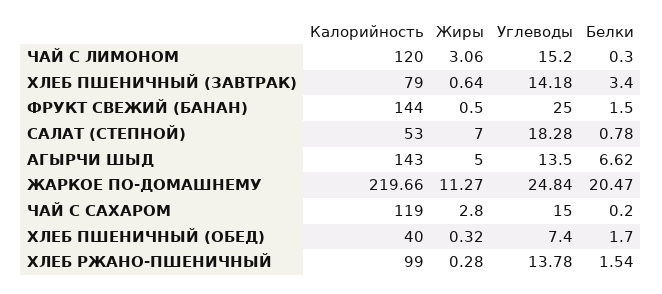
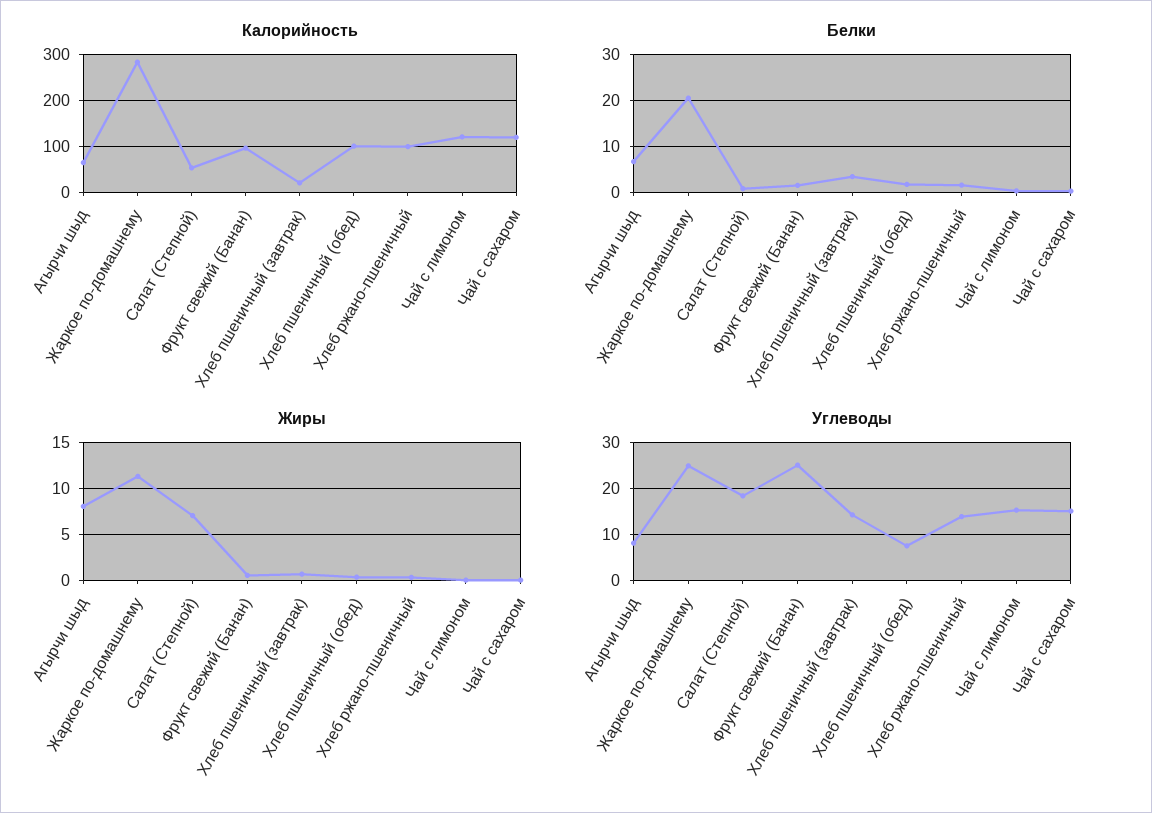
  {
    "Калорийность": {
      "ЧАЙ С ЛИМОНОМ": 120,
-     "ХЛЕБ ПШЕНИЧНЫЙ (ЗАВТРАК)": 79,
+     "ХЛЕБ ПШЕНИЧНЫЙ (ЗАВТРАК)": 20,
-     "ФРУКТ СВЕЖИЙ (БАНАН)": 144,
+     "ФРУКТ СВЕЖИЙ (БАНАН)": 100,
      "САЛАТ (СТЕПНОЙ)": 53,
-     "АГЫРЧИ ШЫД": 143,
+     "АГЫРЧИ ШЫД": 60,
-     "ЖАРКОЕ ПО-ДОМАШНЕМУ": 219.66,
+     "ЖАРКОЕ ПО-ДОМАШНЕМУ": 280,
      "ЧАЙ С САХАРОМ": 119,
-     "ХЛЕБ ПШЕНИЧНЫЙ (ОБЕД)": 40,
+     "ХЛЕБ ПШЕНИЧНЫЙ (ОБЕД)": 100,
      "ХЛЕБ РЖАНО-ПШЕНИЧНЫЙ": 99
    },
    "Жиры": {
-     "ЧАЙ С ЛИМОНОМ": 3.06,
+     "ЧАЙ С ЛИМОНОМ": 0,
      "ХЛЕБ ПШЕНИЧНЫЙ (ЗАВТРАК)": 0.64,
      "ФРУКТ СВЕЖИЙ (БАНАН)": 0.5,
      "САЛАТ (СТЕПНОЙ)": 7,
-     "АГЫРЧИ ШЫД": 5,
+     "АГЫРЧИ ШЫД": 8,
      "ЖАРКОЕ ПО-ДОМАШНЕМУ": 11.27,
-     "ЧАЙ С САХАРОМ": 2.8,
+     "ЧАЙ С САХАРОМ": 0,
      "ХЛЕБ ПШЕНИЧНЫЙ (ОБЕД)": 0.32,
      "ХЛЕБ РЖАНО-ПШЕНИЧНЫЙ": 0.28
    },
    "Углеводы": {
      "ЧАЙ С ЛИМОНОМ": 15.2,
      "ХЛЕБ ПШЕНИЧНЫЙ (ЗАВТРАК)": 14.18,
      "ФРУКТ СВЕЖИЙ (БАНАН)": 25,
      "САЛАТ (СТЕПНОЙ)": 18.28,
-     "АГЫРЧИ ШЫД": 13.5,
+     "АГЫРЧИ ШЫД": 8,
      "ЖАРКОЕ ПО-ДОМАШНЕМУ": 24.84,
      "ЧАЙ С САХАРОМ": 15,
      "ХЛЕБ ПШЕНИЧНЫЙ (ОБЕД)": 7.4,
      "ХЛЕБ РЖАНО-ПШЕНИЧНЫЙ": 13.78
    },
    "Белки": {
      "ЧАЙ С ЛИМОНОМ": 0.3,
      "ХЛЕБ ПШЕНИЧНЫЙ (ЗАВТРАК)": 3.4,
      "ФРУКТ СВЕЖИЙ (БАНАН)": 1.5,
      "САЛАТ (СТЕПНОЙ)": 0.78,
      "АГЫРЧИ ШЫД": 6.62,
      "ЖАРКОЕ ПО-ДОМАШНЕМУ": 20.47,
      "ЧАЙ С САХАРОМ": 0.2,
      "ХЛЕБ ПШЕНИЧНЫЙ (ОБЕД)": 1.7,
      "ХЛЕБ РЖАНО-ПШЕНИЧНЫЙ": 1.54
    }
  }

